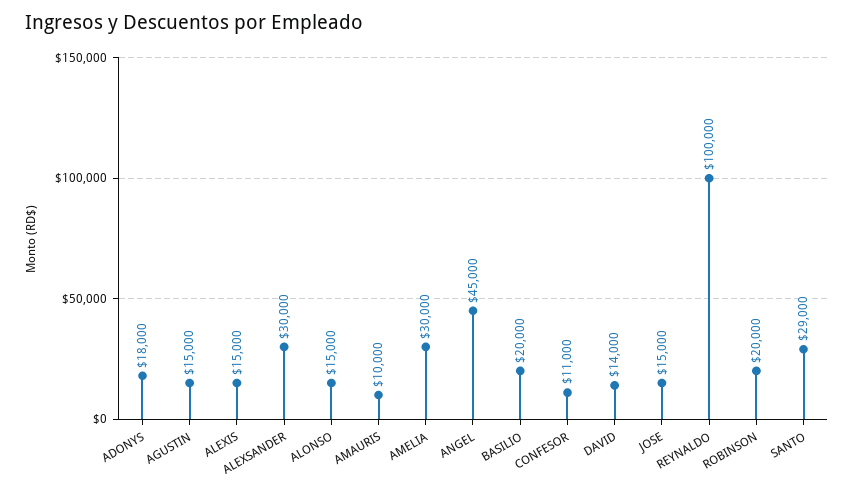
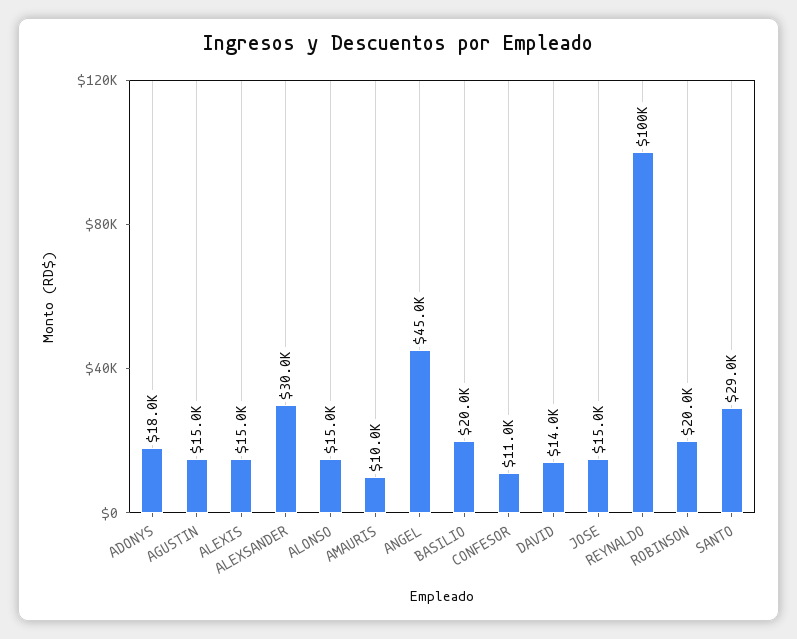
  {
    "ADONYS": 18000,
    "AGUSTIN": 15000,
    "ALEXIS": 15000,
    "ALEXSANDER": 30000,
    "ALONSO": 15000,
    "AMAURIS": 10000,
-   "AMELIA": 30000,
    "ANGEL": 45000,
    "BASILIO": 20000,
    "CONFESOR": 11000,
    "DAVID": 14000,
    "JOSE": 15000,
    "REYNALDO": 100000,
    "ROBINSON": 20000,
    "SANTO": 29000
  }

